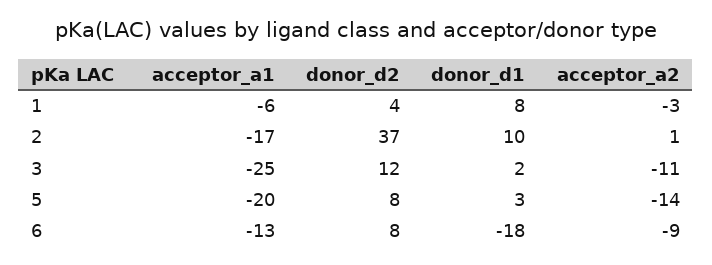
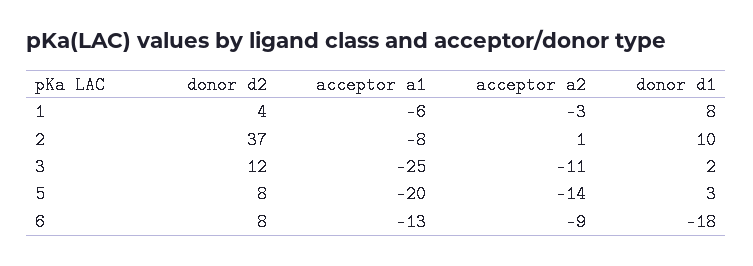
  {
    "acceptor_a1": {
      "1": -6,
-     "2": -17,
+     "2": -8,
      "3": -25,
      "5": -20,
      "6": -13
    },
    "donor_d2": {
      "1": 4,
      "2": 37,
      "3": 12,
      "5": 8,
      "6": 8
    },
    "donor_d1": {
      "1": 8,
      "2": 10,
      "3": 2,
      "5": 3,
      "6": -18
    },
    "acceptor_a2": {
      "1": -3,
      "2": 1,
      "3": -11,
      "5": -14,
      "6": -9
    }
  }

